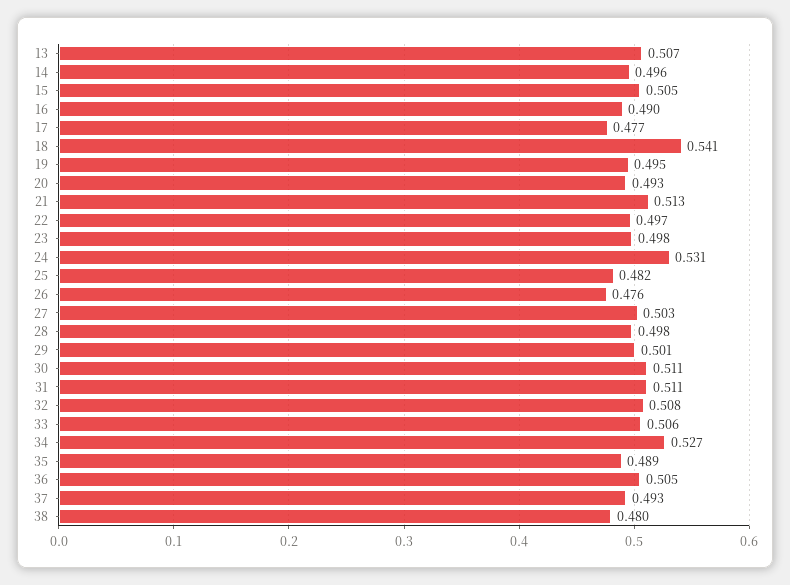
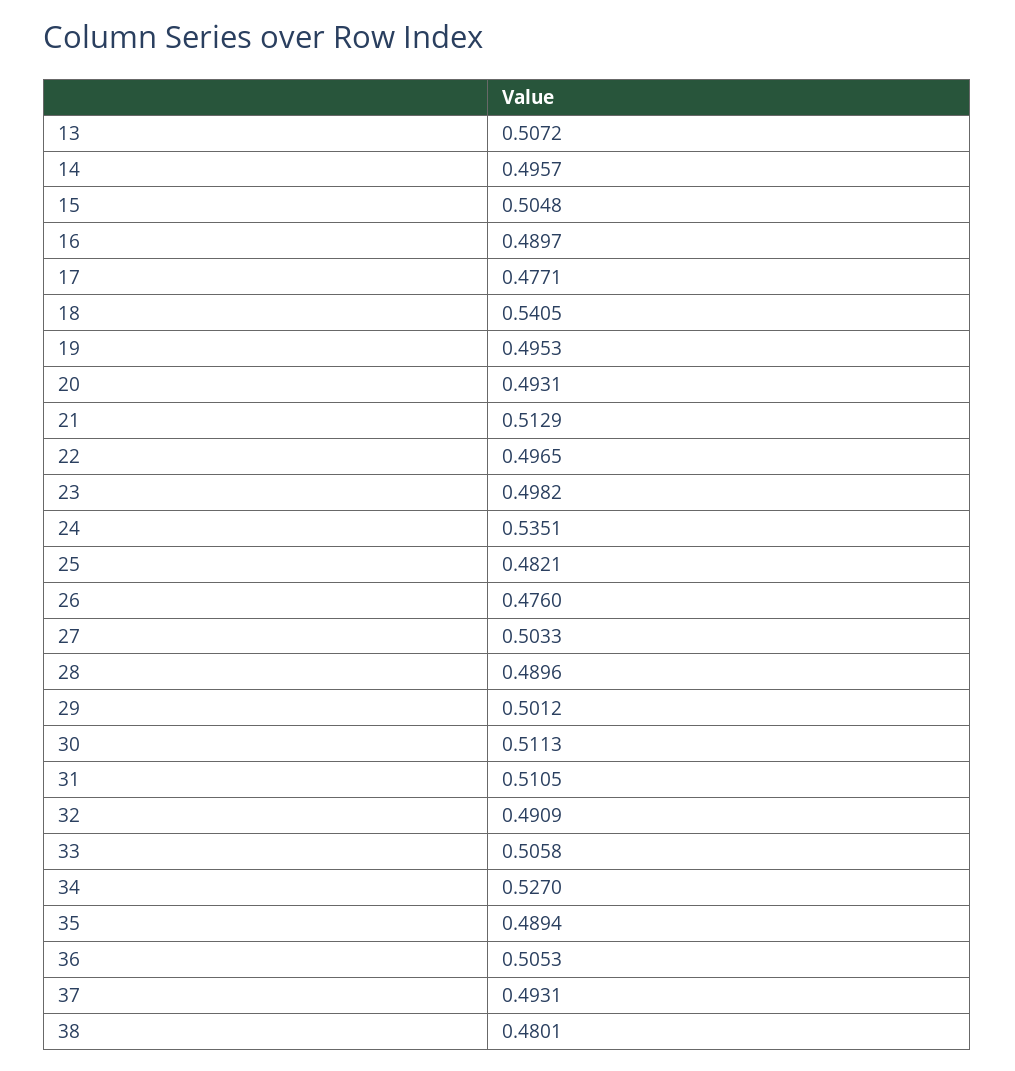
  {
    "13": 0.5072,
    "14": 0.4957,
    "15": 0.5048,
    "16": 0.4897,
    "17": 0.4771,
    "18": 0.5405,
    "19": 0.4953,
    "20": 0.4931,
    "21": 0.5129,
    "22": 0.4965,
    "23": 0.4982,
-   "24": 0.531,
+   "24": 0.5351,
    "25": 0.4821,
    "26": 0.476,
    "27": 0.5033,
-   "28": 0.498,
+   "28": 0.4896,
    "29": 0.5012,
    "30": 0.5113,
    "31": 0.5105,
-   "32": 0.508,
+   "32": 0.4909,
    "33": 0.5058,
    "34": 0.527,
    "35": 0.4894,
    "36": 0.5053,
    "37": 0.4931,
    "38": 0.4801
  }

